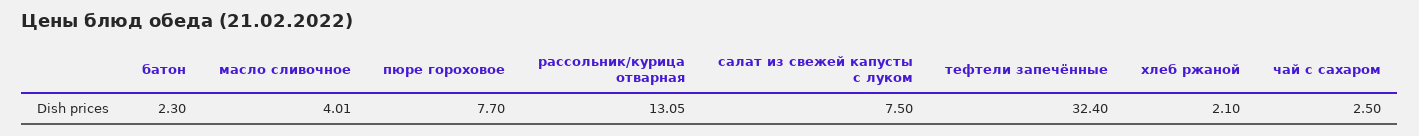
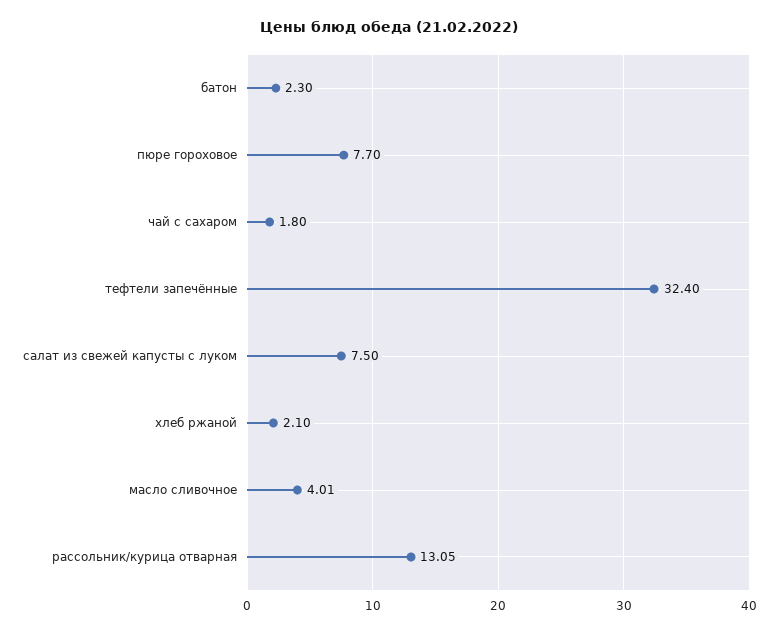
  {
    "батон": 2.3,
    "масло сливочное": 4.01,
    "пюре гороховое": 7.7,
    "рассольник/курица отварная": 13.05,
    "салат из свежей капусты с луком": 7.5,
    "тефтели запечённые": 32.4,
    "хлеб ржаной": 2.1,
-   "чай с сахаром": 2.5
+   "чай с сахаром": 1.8
  }

